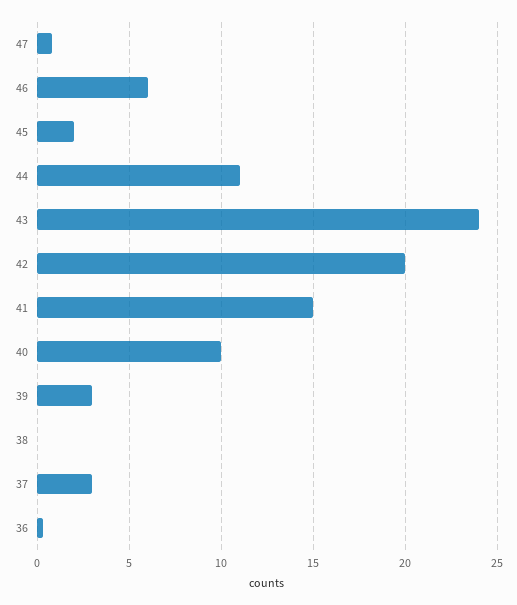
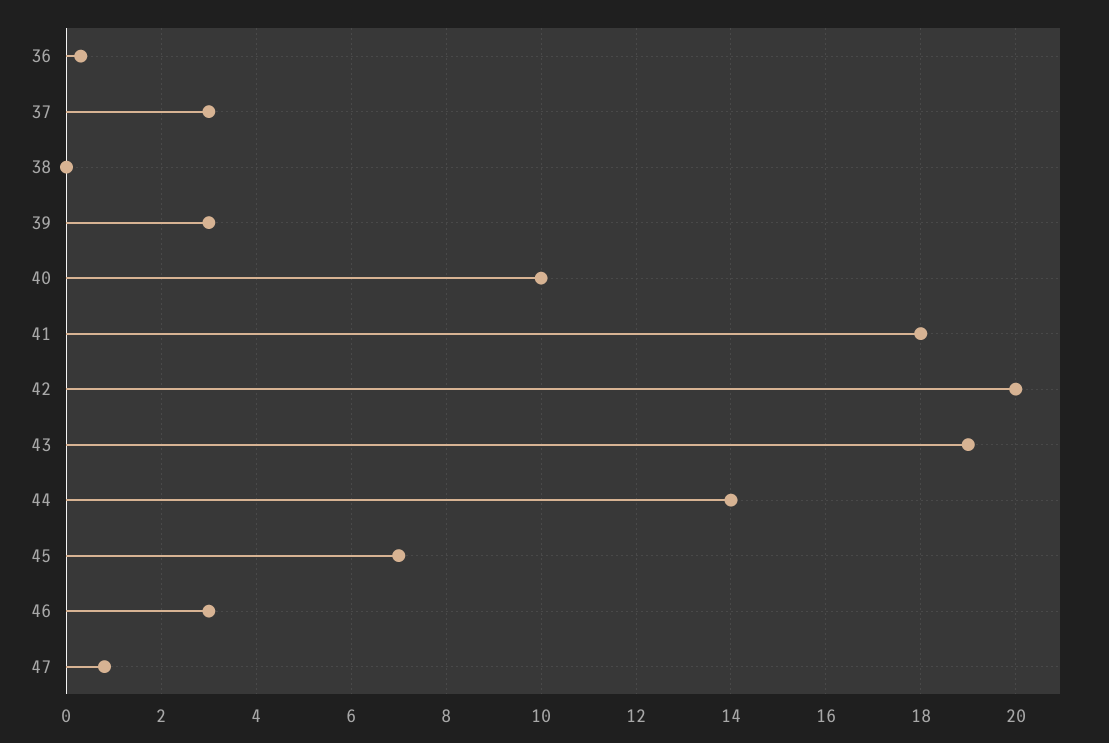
  {
    "47": 1,
-   "46": 6,
+   "46": 3,
-   "45": 2,
+   "45": 7,
-   "44": 11,
+   "44": 14,
-   "43": 24,
+   "43": 19,
    "42": 20,
-   "41": 15,
+   "41": 18,
    "40": 10,
    "39": 3,
    "38": 0,
    "37": 3,
    "36": 0.5
  }

